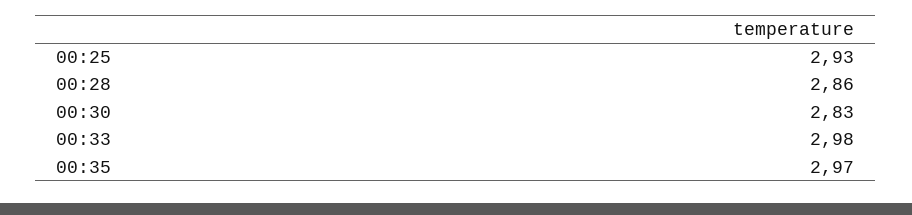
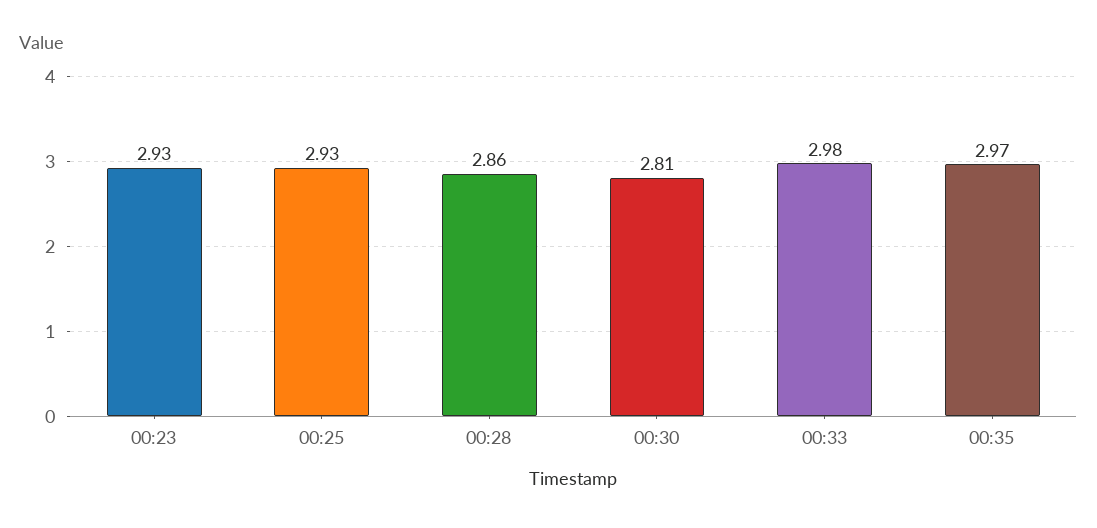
  {
    "00:25": 2.93,
    "00:28": 2.86,
-   "00:30": 2.83,
+   "00:30": 2.81,
    "00:33": 2.98,
-   "00:35": 2.97
+   "00:35": 2.97,
+   "00:23": 2.93
  }

